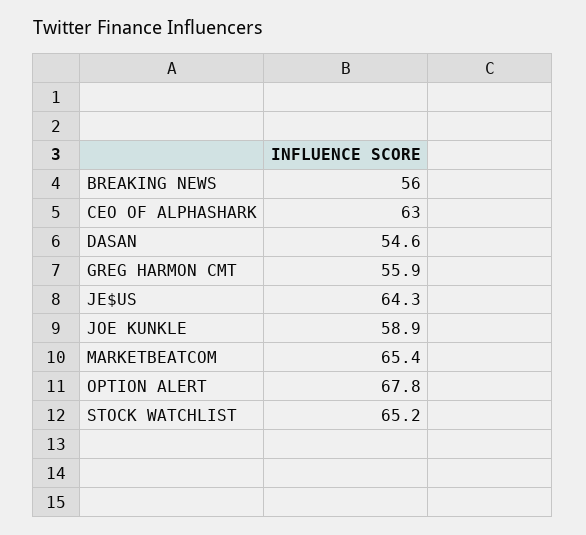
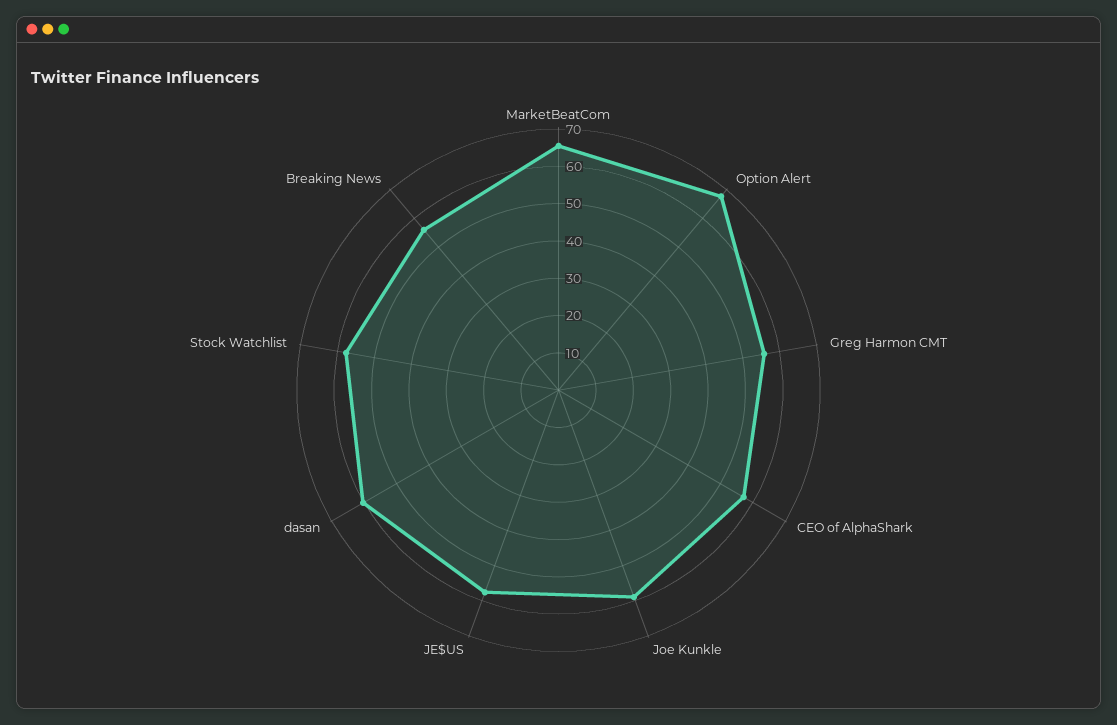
  {
    "BREAKING NEWS": 56,
-   "CEO OF ALPHASHARK": 63,
+   "CEO OF ALPHASHARK": 57.5,
-   "DASAN": 54.6,
+   "DASAN": 60,
    "GREG HARMON CMT": 55.9,
-   "JE$US": 64.3,
+   "JE$US": 57.5,
    "JOE KUNKLE": 58.9,
    "MARKETBEATCOM": 65.4,
    "OPTION ALERT": 67.8,
-   "STOCK WATCHLIST": 65.2
+   "STOCK WATCHLIST": 57.5
  }

